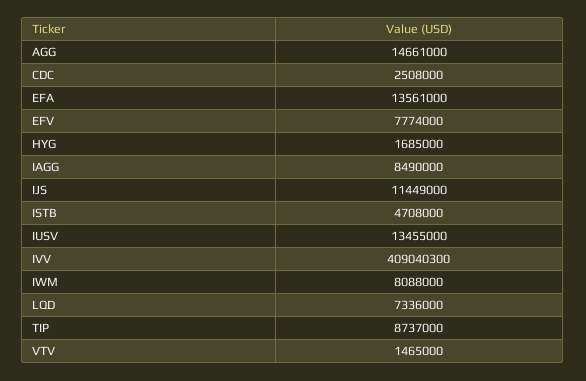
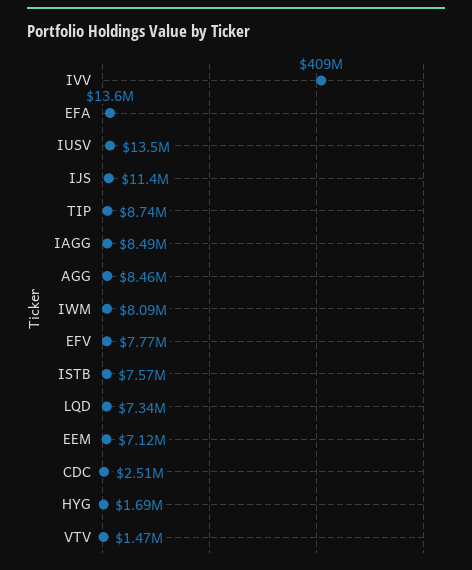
  {
-   "AGG": 14661000,
+   "AGG": 8460000,
    "CDC": 2508000,
    "EFA": 13561000,
    "EFV": 7774000,
    "HYG": 1685000,
    "IAGG": 8490000,
    "IJS": 11449000,
-   "ISTB": 4708000,
+   "ISTB": 7570000,
    "IUSV": 13455000,
    "IVV": 409040300,
    "IWM": 8088000,
    "LQD": 7336000,
    "TIP": 8737000,
-   "VTV": 1465000
+   "VTV": 1465000,
+   "EEM": 7120000
  }

